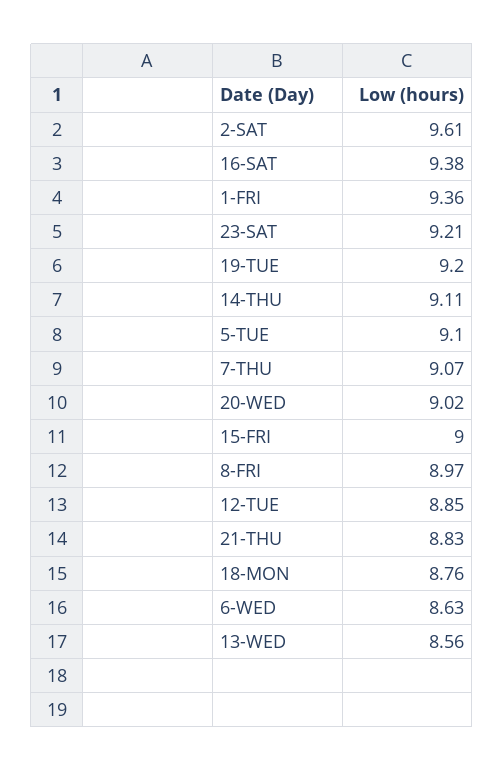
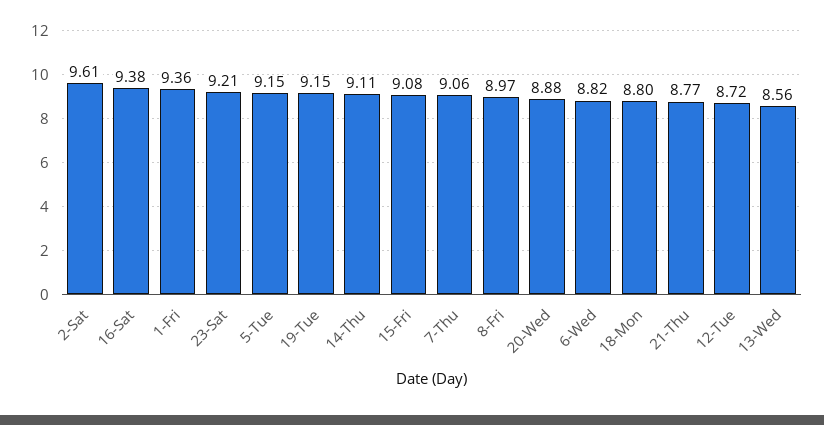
  {
    "2-SAT": 9.61,
    "16-SAT": 9.38,
    "1-FRI": 9.36,
    "23-SAT": 9.21,
-   "19-TUE": 9.2,
+   "19-TUE": 9.15,
    "14-THU": 9.11,
-   "5-TUE": 9.1,
+   "5-TUE": 9.15,
-   "7-THU": 9.07,
+   "7-THU": 9.06,
-   "20-WED": 9.02,
+   "20-WED": 8.88,
-   "15-FRI": 9,
+   "15-FRI": 9.08,
    "8-FRI": 8.97,
-   "12-TUE": 8.85,
+   "12-TUE": 8.72,
-   "21-THU": 8.83,
+   "21-THU": 8.77,
-   "18-MON": 8.76,
+   "18-MON": 8.8,
-   "6-WED": 8.63,
+   "6-WED": 8.82,
    "13-WED": 8.56
  }

